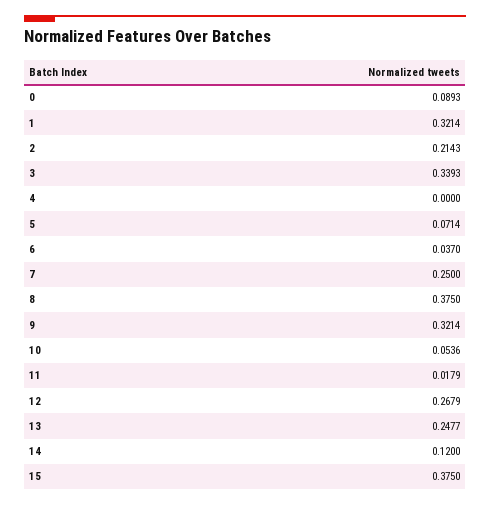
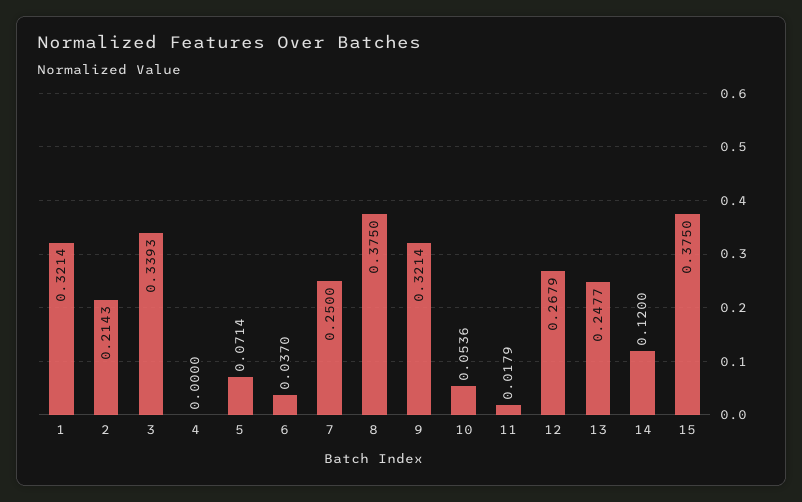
  {
-   "0": 0.0893,
    "1": 0.3214,
    "2": 0.2143,
    "3": 0.3393,
    "4": 0,
    "5": 0.0714,
    "6": 0.037,
    "7": 0.25,
    "8": 0.375,
    "9": 0.3214,
    "10": 0.0536,
    "11": 0.0179,
    "12": 0.2679,
    "13": 0.2477,
    "14": 0.12,
    "15": 0.375
  }

